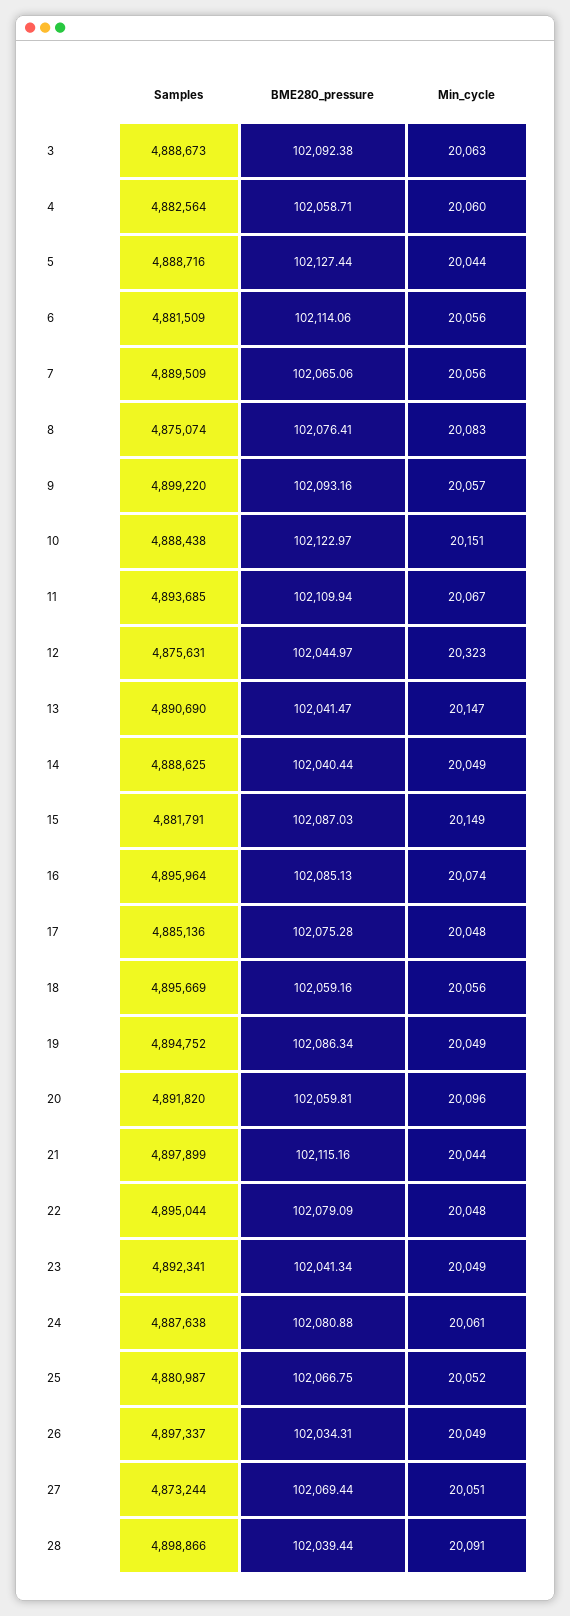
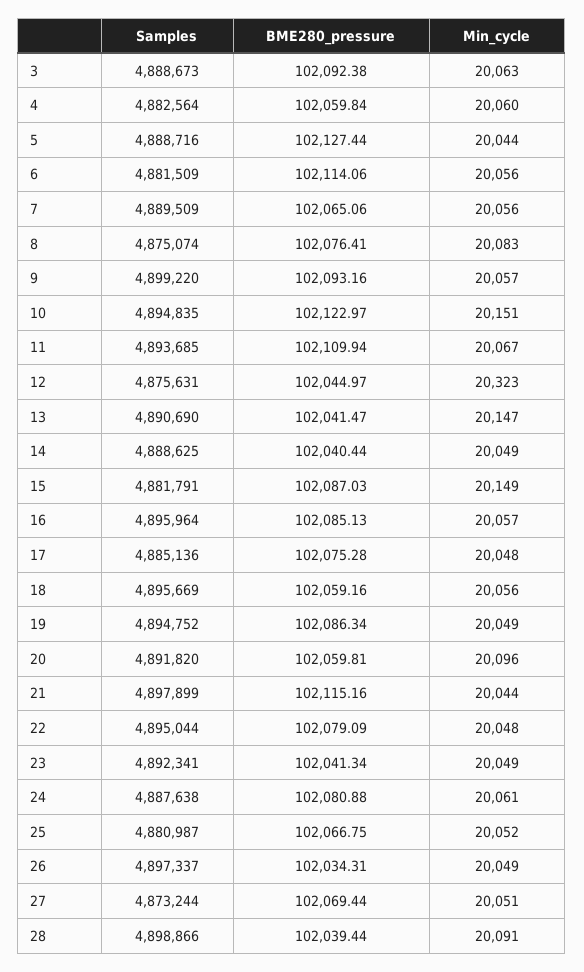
  {
    "Samples": {
      "3": 4888673,
      "4": 4882564,
      "5": 4888716,
      "6": 4881509,
      "7": 4889509,
      "8": 4875074,
      "9": 4899220,
-     "10": 4888438,
+     "10": 4894835,
      "11": 4893685,
      "12": 4875631,
      "13": 4890690,
      "14": 4888625,
      "15": 4881791,
      "16": 4895964,
      "17": 4885136,
      "18": 4895669,
      "19": 4894752,
      "20": 4891820,
      "21": 4897899,
      "22": 4895044,
      "23": 4892341,
      "24": 4887638,
      "25": 4880987,
      "26": 4897337,
      "27": 4873244,
      "28": 4898866
    },
    "BME280_pressure": {
      "3": 102092.38,
-     "4": 102058.71,
+     "4": 102059.84,
      "5": 102127.44,
      "6": 102114.06,
      "7": 102065.06,
      "8": 102076.41,
      "9": 102093.16,
      "10": 102122.97,
      "11": 102109.94,
      "12": 102044.97,
      "13": 102041.47,
      "14": 102040.44,
      "15": 102087.03,
      "16": 102085.13,
      "17": 102075.28,
      "18": 102059.16,
      "19": 102086.34,
      "20": 102059.81,
      "21": 102115.16,
      "22": 102079.09,
      "23": 102041.34,
      "24": 102080.88,
      "25": 102066.75,
      "26": 102034.31,
      "27": 102069.44,
      "28": 102039.44
    },
    "Min_cycle": {
      "3": 20063,
      "4": 20060,
      "5": 20044,
      "6": 20056,
      "7": 20056,
      "8": 20083,
      "9": 20057,
      "10": 20151,
      "11": 20067,
      "12": 20323,
      "13": 20147,
      "14": 20049,
      "15": 20149,
-     "16": 20074,
+     "16": 20057,
      "17": 20048,
      "18": 20056,
      "19": 20049,
      "20": 20096,
      "21": 20044,
      "22": 20048,
      "23": 20049,
      "24": 20061,
      "25": 20052,
      "26": 20049,
      "27": 20051,
      "28": 20091
    }
  }

